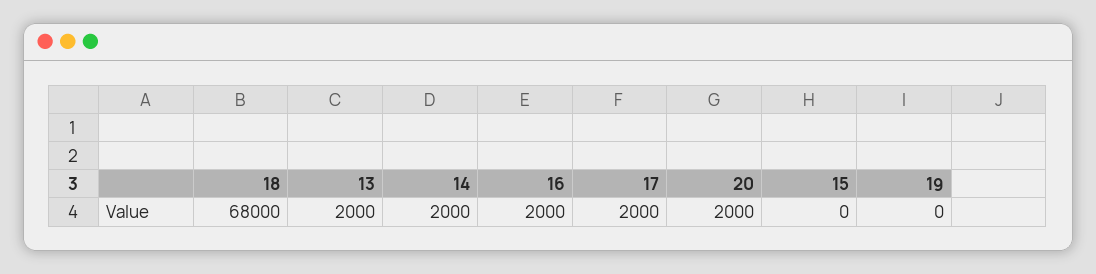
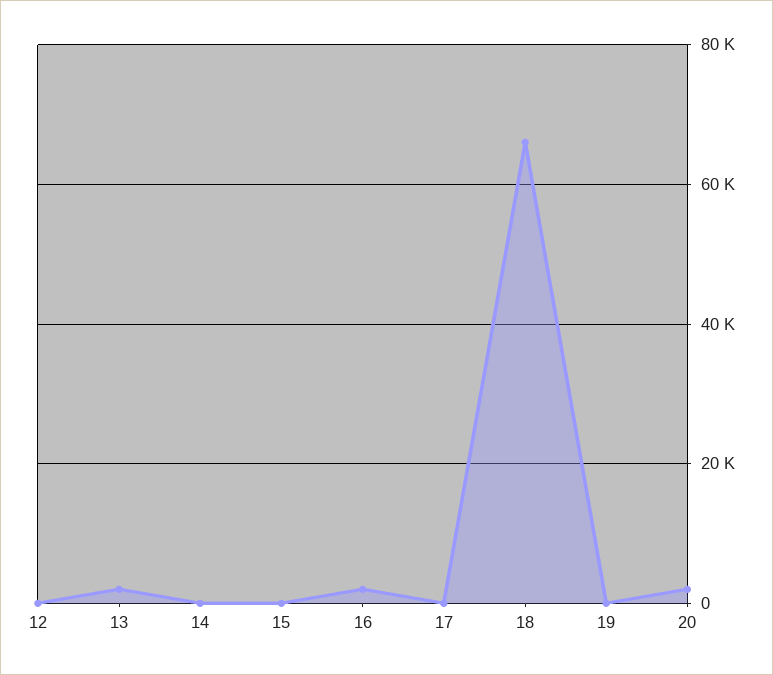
  {
-   "18": 68000,
+   "18": 66000,
    "13": 2000,
-   "14": 2000,
+   "14": 0,
    "16": 2000,
-   "17": 2000,
+   "17": 0,
    "20": 2000,
    "15": 0,
-   "19": 0
+   "19": 0,
+   "12": 0
  }

